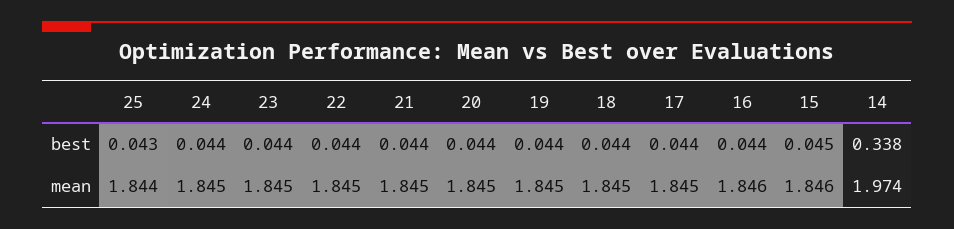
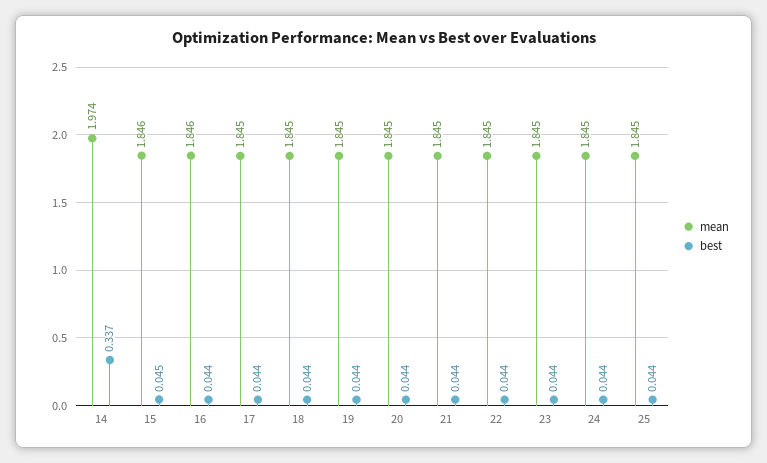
  {
    "best": {
-     "25": 0.043,
+     "25": 0.044,
      "24": 0.044,
      "23": 0.044,
      "22": 0.044,
      "21": 0.044,
      "20": 0.044,
      "19": 0.044,
      "18": 0.044,
      "17": 0.044,
      "16": 0.044,
      "15": 0.045,
-     "14": 0.338
+     "14": 0.337
    },
    "mean": {
-     "25": 1.844,
+     "25": 1.845,
      "24": 1.845,
      "23": 1.845,
      "22": 1.845,
      "21": 1.845,
      "20": 1.845,
      "19": 1.845,
      "18": 1.845,
      "17": 1.845,
      "16": 1.846,
      "15": 1.846,
      "14": 1.974
    }
  }

